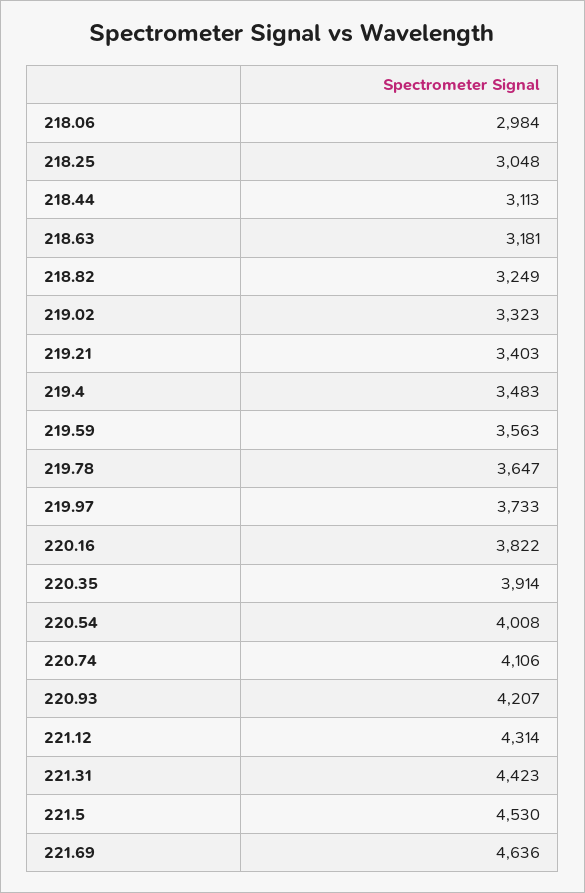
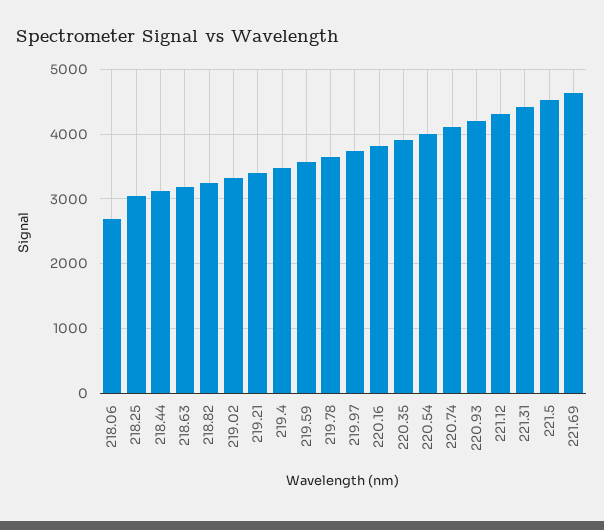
  {
-   "218.06": 2984,
+   "218.06": 2700,
    "218.25": 3048,
    "218.44": 3113,
    "218.63": 3181,
    "218.82": 3249,
    "219.02": 3323,
    "219.21": 3403,
    "219.4": 3483,
    "219.59": 3563,
    "219.78": 3647,
    "219.97": 3733,
    "220.16": 3822,
    "220.35": 3914,
    "220.54": 4008,
    "220.74": 4106,
    "220.93": 4207,
    "221.12": 4314,
    "221.31": 4423,
    "221.5": 4530,
    "221.69": 4636
  }

